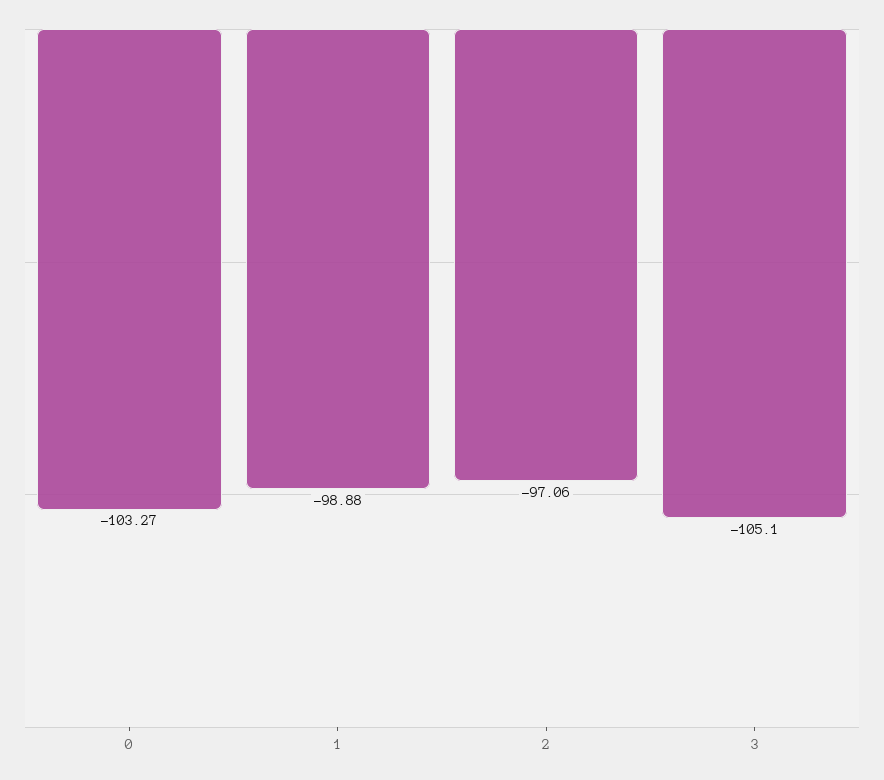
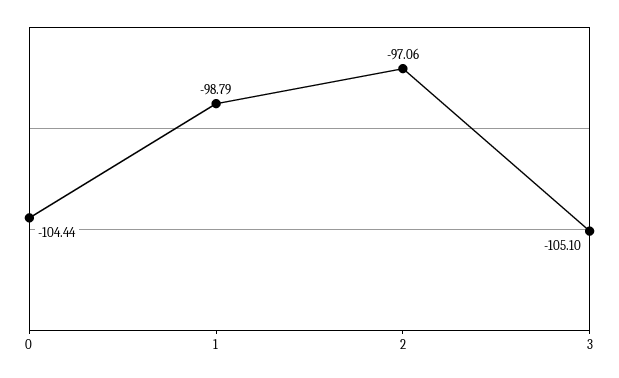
  {
-   "0": -103.27,
+   "0": -104.44,
-   "1": -98.88,
+   "1": -98.79,
    "2": -97.06,
    "3": -105.1
  }

